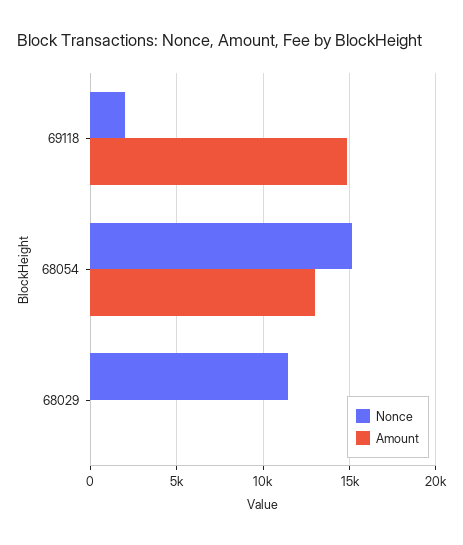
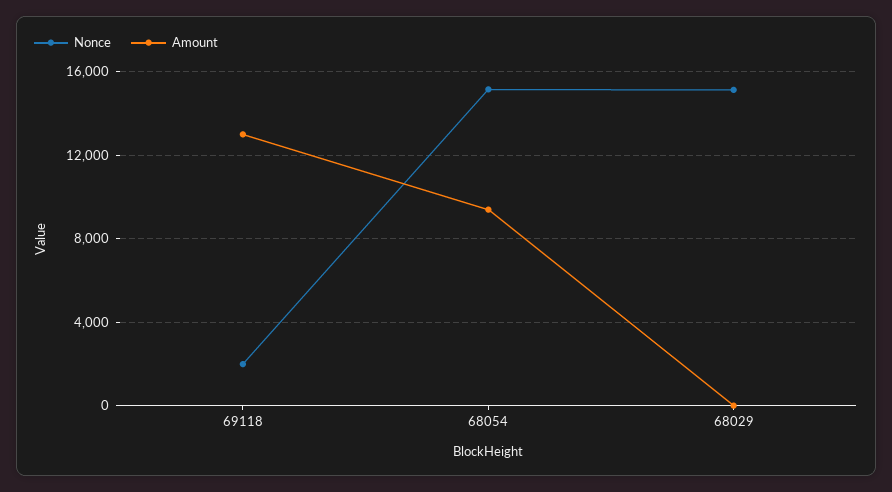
  {
    "Nonce": {
      "69118": 2000,
      "68054": 15000,
-     "68029": 11500
+     "68029": 15000
    },
    "Amount": {
-     "69118": 15000,
+     "69118": 13000,
-     "68054": 13000,
+     "68054": 9500,
      "68029": 0
    }
  }

